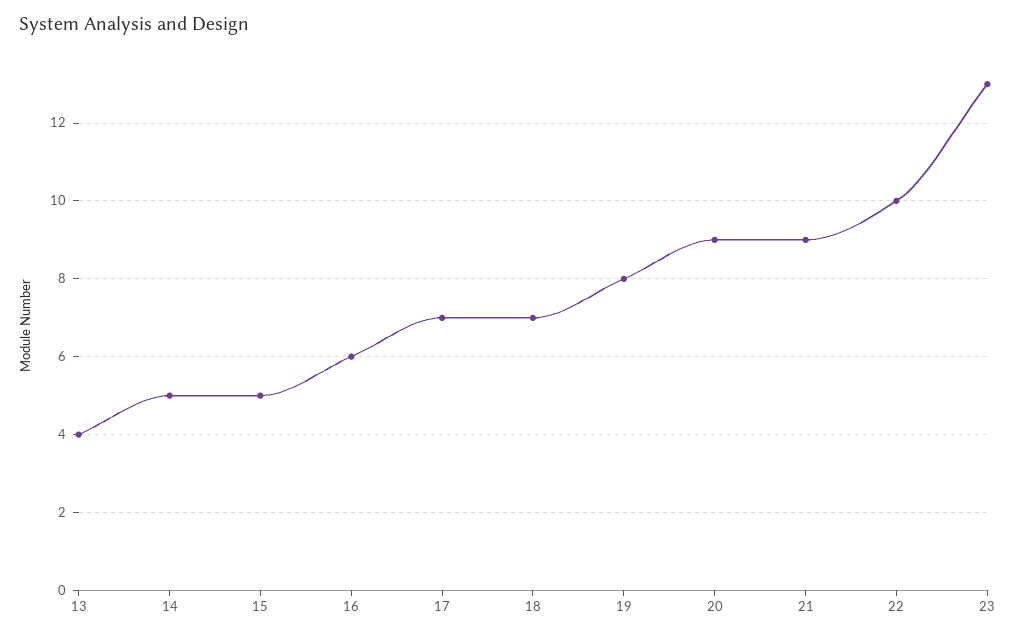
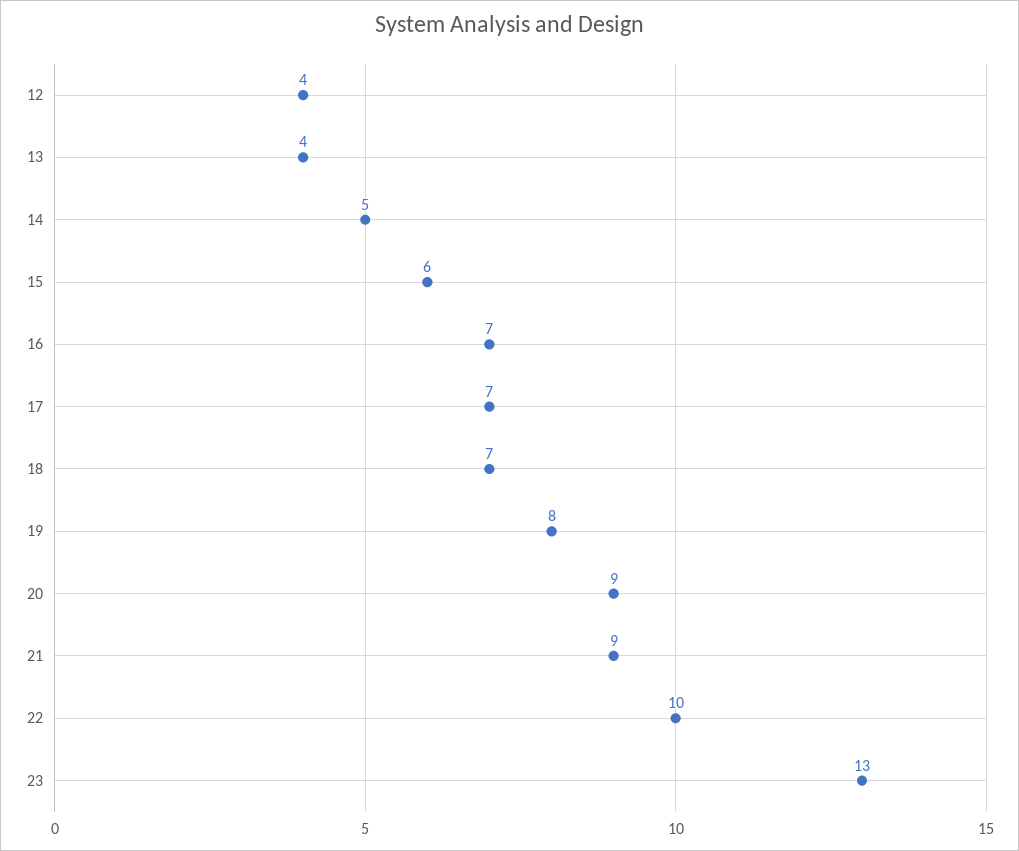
  {
    "13": 4,
    "14": 5,
-   "15": 5,
+   "15": 6,
-   "16": 6,
+   "16": 7,
    "17": 7,
    "18": 7,
    "19": 8,
    "20": 9,
    "21": 9,
    "22": 10,
-   "23": 13
+   "23": 13,
+   "12": 4
  }

